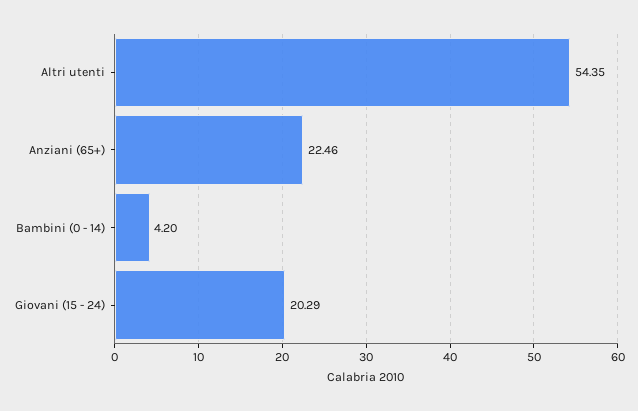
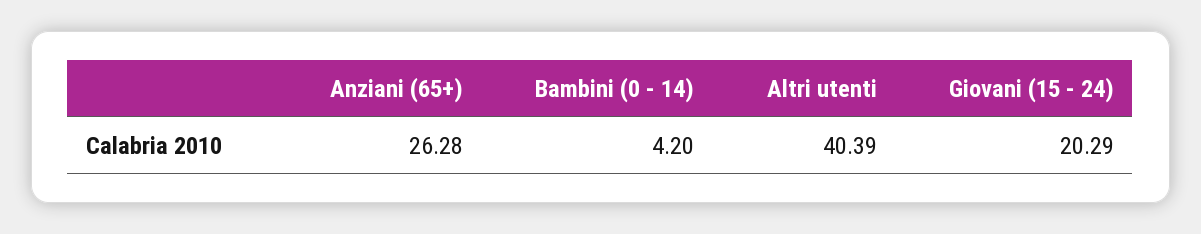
  {
-   "Altri utenti": 54.35,
+   "Altri utenti": 40.39,
-   "Anziani (65+)": 22.46,
+   "Anziani (65+)": 26.28,
    "Bambini (0 - 14)": 4.2,
    "Giovani (15 - 24)": 20.29
  }

